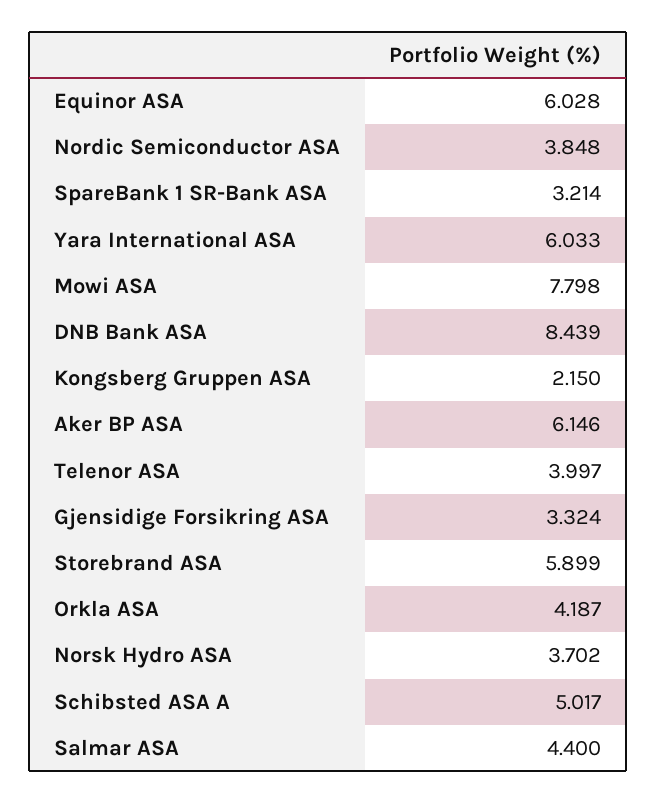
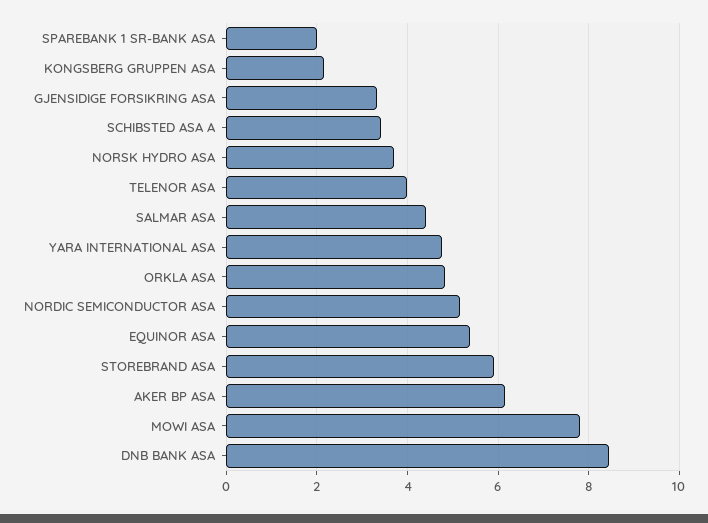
  {
-   "Equinor ASA": 6.028,
+   "Equinor ASA": 5.4,
-   "Nordic Semiconductor ASA": 3.848,
+   "Nordic Semiconductor ASA": 5.2,
-   "SpareBank 1 SR-Bank ASA": 3.214,
+   "SpareBank 1 SR-Bank ASA": 2,
-   "Yara International ASA": 6.033,
+   "Yara International ASA": 4.8,
    "Mowi ASA": 7.798,
    "DNB Bank ASA": 8.439,
    "Kongsberg Gruppen ASA": 2.15,
    "Aker BP ASA": 6.146,
    "Telenor ASA": 3.997,
    "Gjensidige Forsikring ASA": 3.324,
    "Storebrand ASA": 5.899,
-   "Orkla ASA": 4.187,
+   "Orkla ASA": 4.8,
    "Norsk Hydro ASA": 3.702,
-   "Schibsted ASA A": 5.017,
+   "Schibsted ASA A": 3.4,
    "Salmar ASA": 4.4
  }

